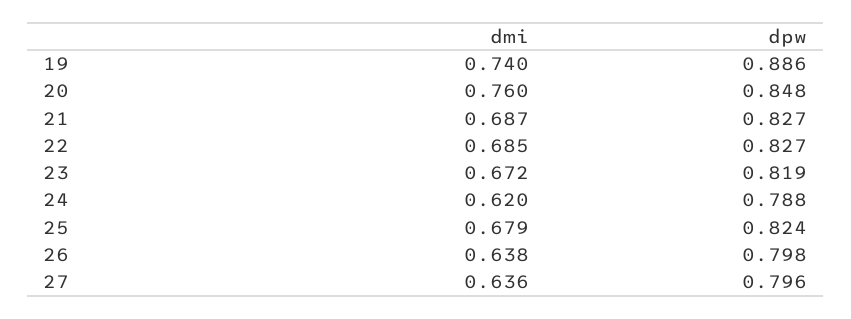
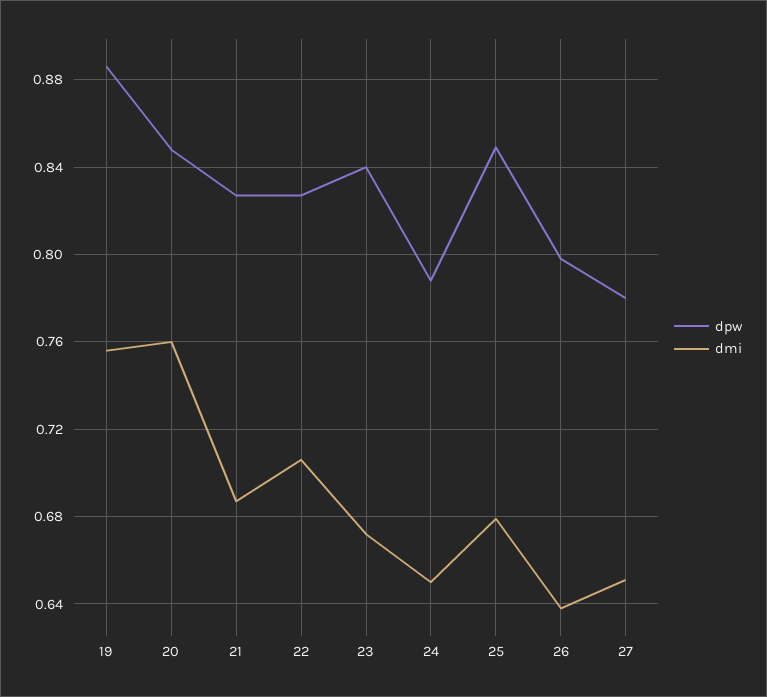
  {
    "dmi": {
-     "19": 0.74,
+     "19": 0.755,
      "20": 0.76,
      "21": 0.687,
-     "22": 0.685,
+     "22": 0.705,
      "23": 0.672,
-     "24": 0.62,
+     "24": 0.65,
      "25": 0.679,
      "26": 0.638,
-     "27": 0.636
+     "27": 0.65
    },
    "dpw": {
      "19": 0.886,
      "20": 0.848,
      "21": 0.827,
      "22": 0.827,
-     "23": 0.819,
+     "23": 0.84,
      "24": 0.788,
-     "25": 0.824,
+     "25": 0.85,
      "26": 0.798,
-     "27": 0.796
+     "27": 0.78
    }
  }

